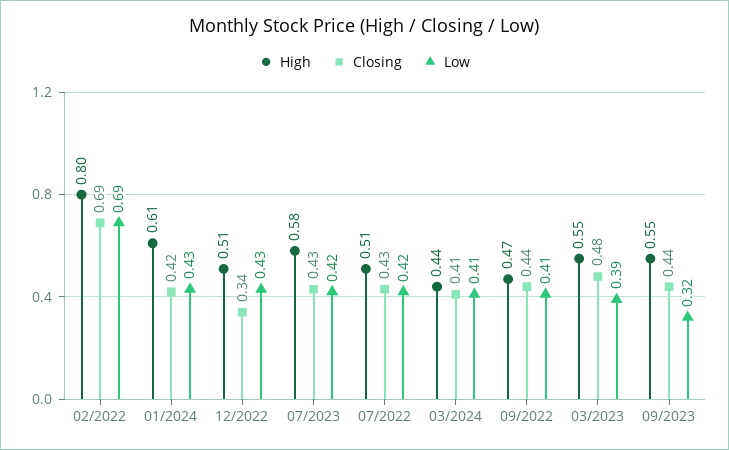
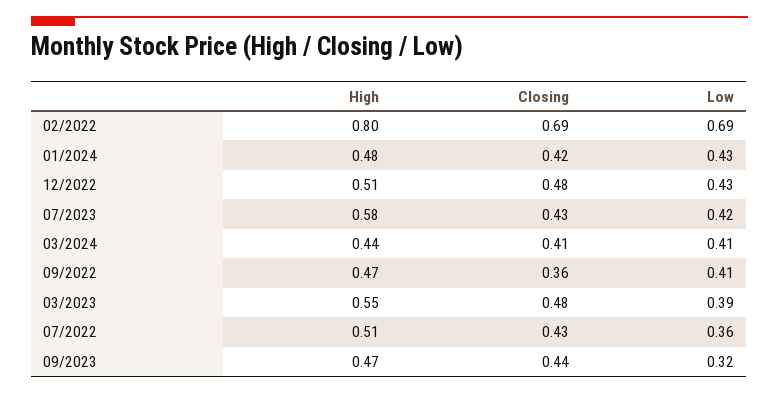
  {
    "High": {
      "02/2022": 0.8,
-     "01/2024": 0.61,
+     "01/2024": 0.48,
      "12/2022": 0.51,
      "07/2023": 0.58,
      "07/2022": 0.51,
      "03/2024": 0.44,
      "09/2022": 0.47,
      "03/2023": 0.55,
-     "09/2023": 0.55
+     "09/2023": 0.47
    },
    "Closing": {
      "02/2022": 0.69,
      "01/2024": 0.42,
-     "12/2022": 0.34,
+     "12/2022": 0.48,
      "07/2023": 0.43,
      "07/2022": 0.43,
      "03/2024": 0.41,
-     "09/2022": 0.44,
+     "09/2022": 0.36,
      "03/2023": 0.48,
      "09/2023": 0.44
    },
    "Low": {
      "02/2022": 0.69,
      "01/2024": 0.43,
      "12/2022": 0.43,
      "07/2023": 0.42,
-     "07/2022": 0.42,
+     "07/2022": 0.36,
      "03/2024": 0.41,
      "09/2022": 0.41,
      "03/2023": 0.39,
      "09/2023": 0.32
    }
  }

